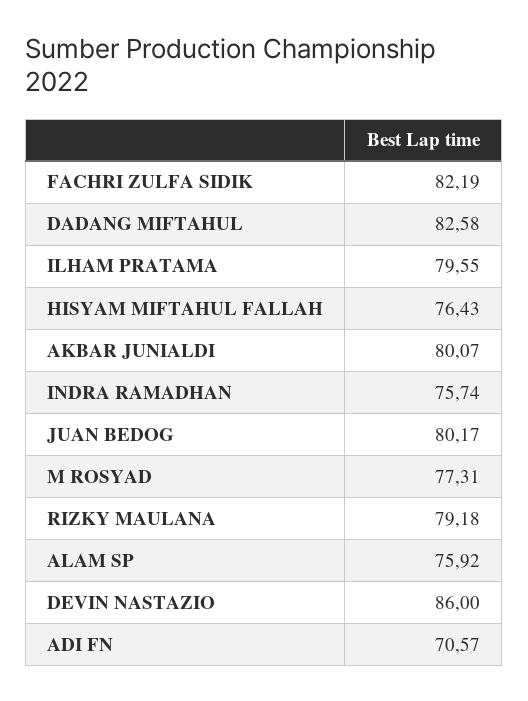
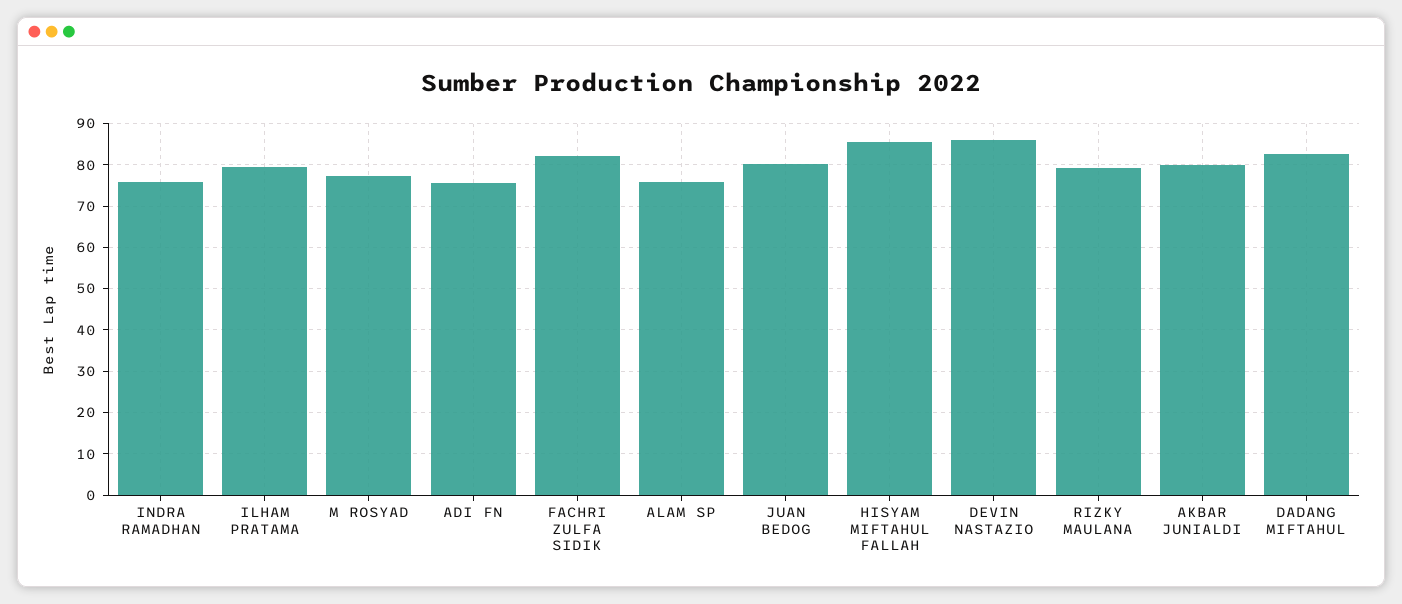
  {
    "FACHRI ZULFA SIDIK": 82.19,
    "DADANG MIFTAHUL": 82.58,
    "ILHAM PRATAMA": 79.55,
-   "HISYAM MIFTAHUL FALLAH": 76.43,
+   "HISYAM MIFTAHUL FALLAH": 86,
    "AKBAR JUNIALDI": 80.07,
    "INDRA RAMADHAN": 75.74,
    "JUAN BEDOG": 80.17,
    "M ROSYAD": 77.31,
    "RIZKY MAULANA": 79.18,
    "ALAM SP": 75.92,
    "DEVIN NASTAZIO": 86,
-   "ADI FN": 70.57
+   "ADI FN": 76
  }

